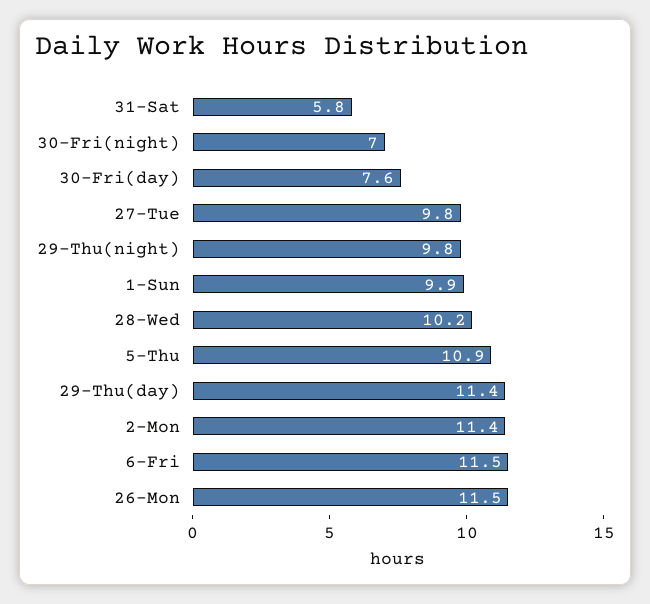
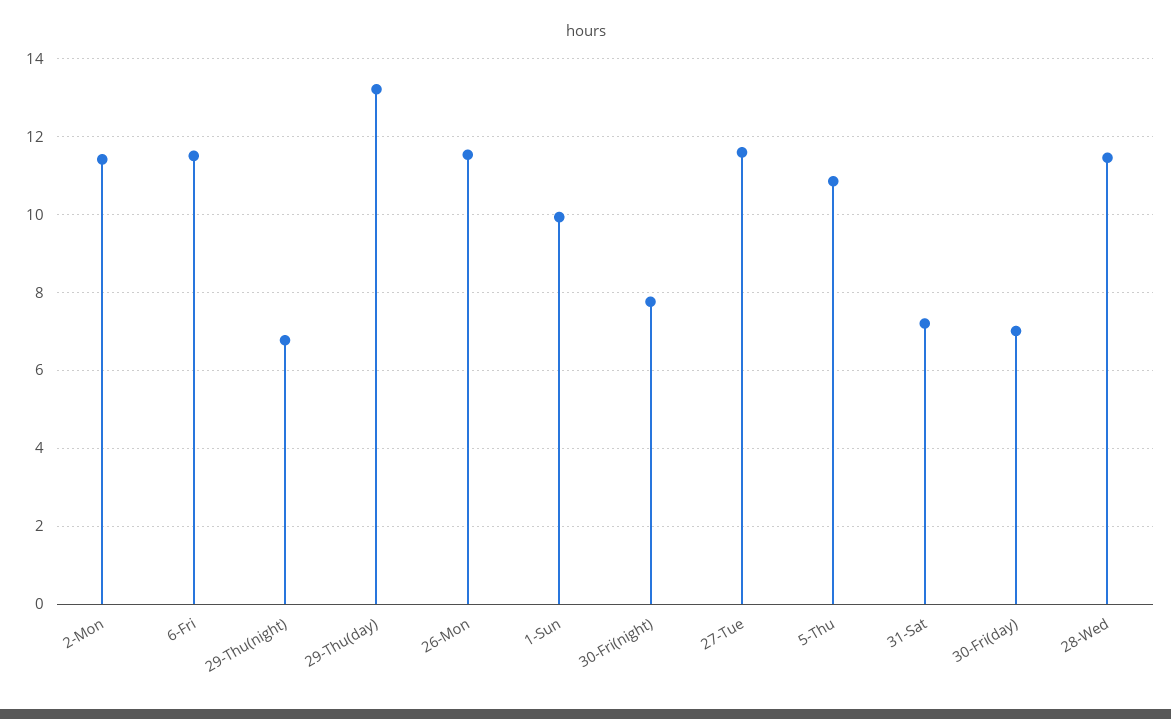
  {
-   "31-Sat": 5.8,
+   "31-Sat": 7.2,
-   "30-Fri(night)": 7,
+   "30-Fri(night)": 7.8,
-   "30-Fri(day)": 7.6,
+   "30-Fri(day)": 7,
-   "27-Tue": 9.8,
+   "27-Tue": 11.6,
-   "29-Thu(night)": 9.8,
+   "29-Thu(night)": 6.8,
    "1-Sun": 9.9,
-   "28-Wed": 10.2,
+   "28-Wed": 11.4,
    "5-Thu": 10.9,
-   "29-Thu(day)": 11.4,
+   "29-Thu(day)": 13.2,
    "2-Mon": 11.4,
    "6-Fri": 11.5,
    "26-Mon": 11.5
  }

